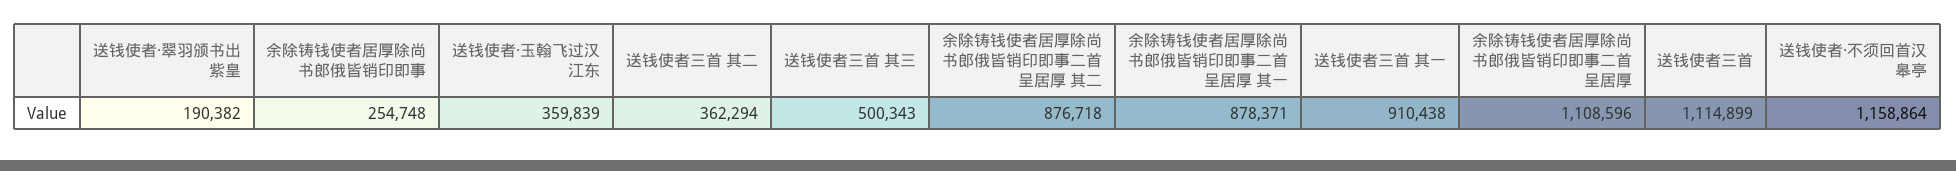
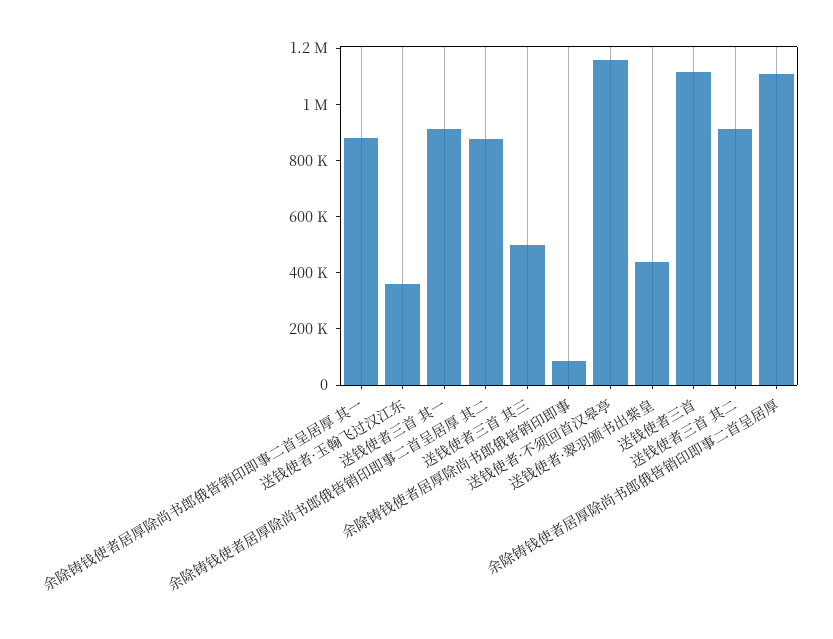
  {
-   "送钱使者·翠羽颁书出紫皇": 190382,
+   "送钱使者·翠羽颁书出紫皇": 450000,
-   "余除铸钱使者居厚除尚书郎俄皆销印即事": 254748,
+   "余除铸钱使者居厚除尚书郎俄皆销印即事": 100000,
    "送钱使者·玉翰飞过汉江东": 359839,
-   "送钱使者三首 其二": 362294,
+   "送钱使者三首 其二": 900000,
    "送钱使者三首 其三": 500343,
    "余除铸钱使者居厚除尚书郎俄皆销印即事二首呈居厚 其二": 876718,
    "余除铸钱使者居厚除尚书郎俄皆销印即事二首呈居厚 其一": 878371,
    "送钱使者三首 其一": 910438,
    "余除铸钱使者居厚除尚书郎俄皆销印即事二首呈居厚": 1108596,
    "送钱使者三首": 1114899,
    "送钱使者·不须回首汉皋亭": 1158864
  }

